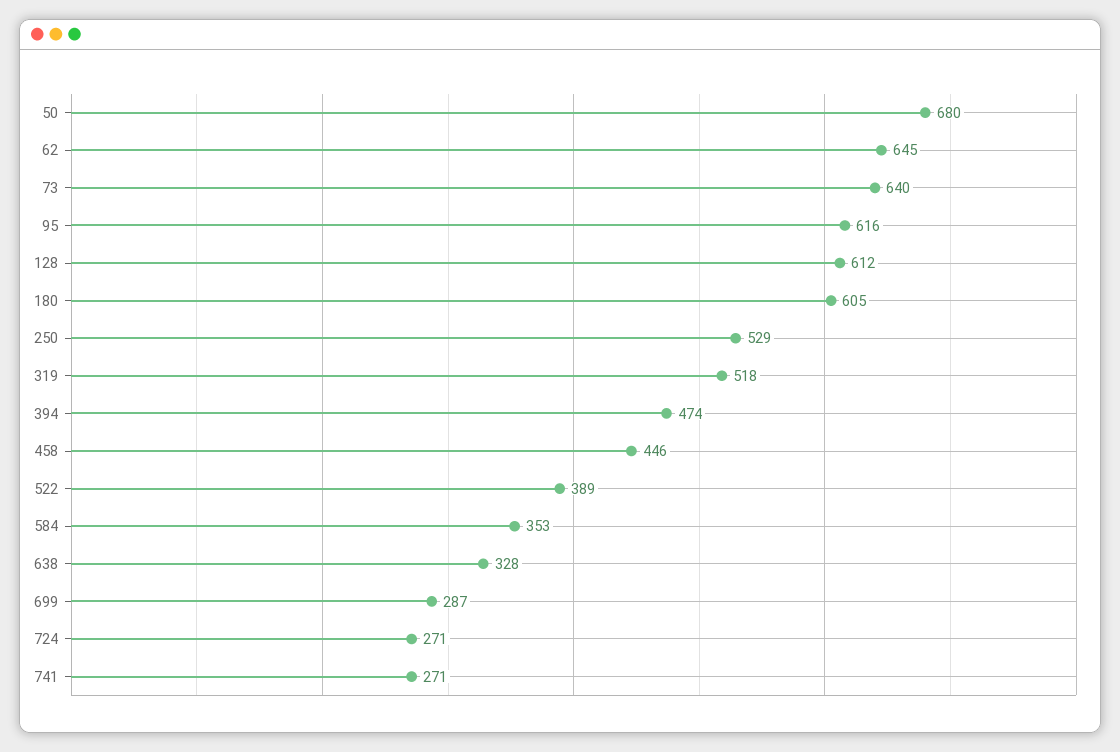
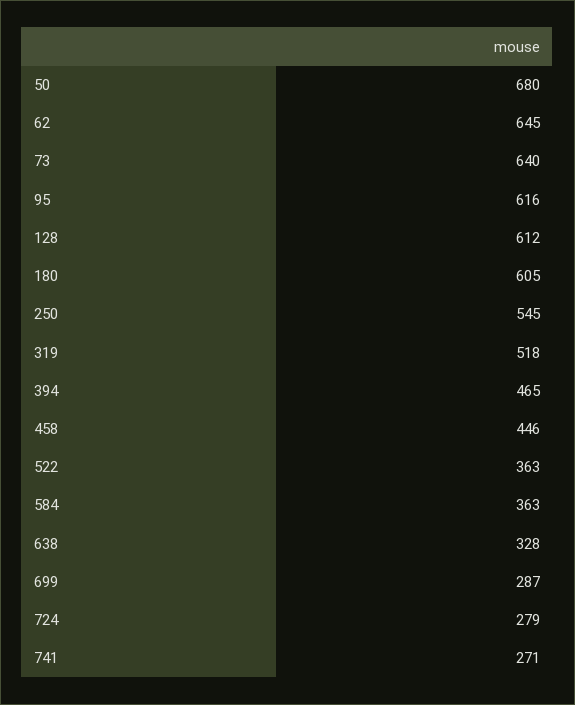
  {
    "50": 680,
    "62": 645,
    "73": 640,
    "95": 616,
    "128": 612,
    "180": 605,
-   "250": 529,
+   "250": 545,
    "319": 518,
-   "394": 474,
+   "394": 465,
    "458": 446,
-   "522": 389,
+   "522": 363,
-   "584": 353,
+   "584": 363,
    "638": 328,
    "699": 287,
-   "724": 271,
+   "724": 279,
    "741": 271
  }

